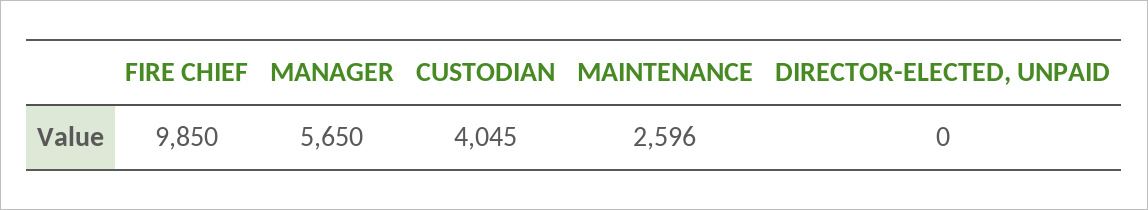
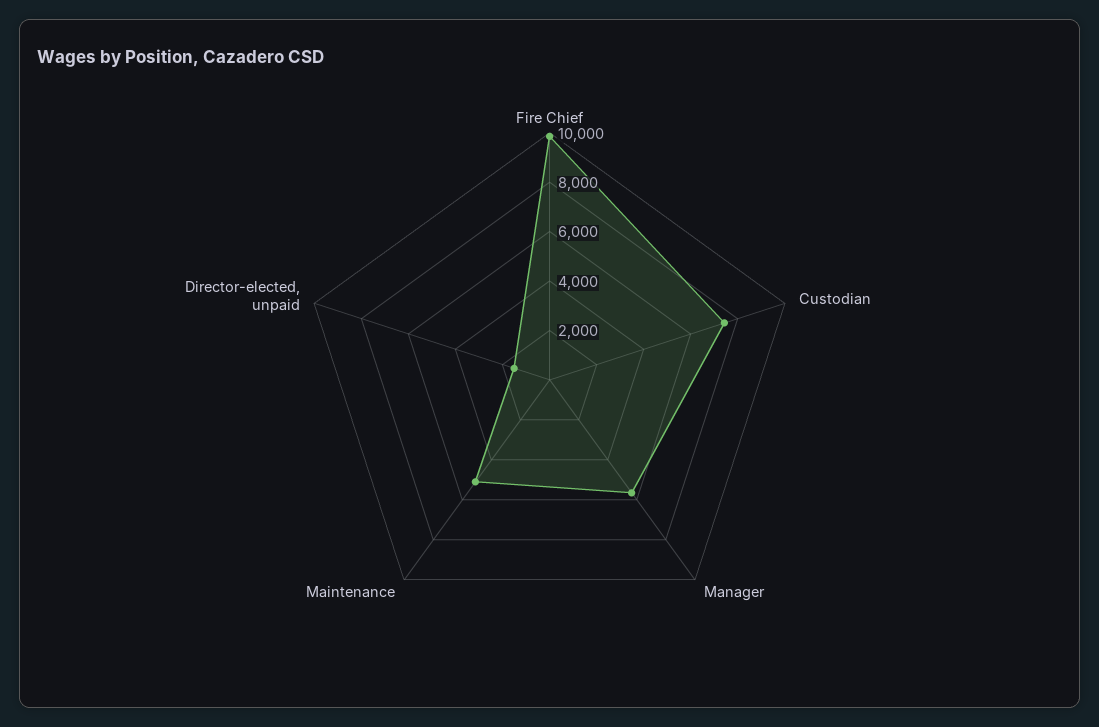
  {
    "FIRE CHIEF": 9850,
    "MANAGER": 5650,
-   "CUSTODIAN": 4045,
+   "CUSTODIAN": 7500,
-   "MAINTENANCE": 2596,
+   "MAINTENANCE": 5000,
-   "DIRECTOR-ELECTED, UNPAID": 0
+   "DIRECTOR-ELECTED, UNPAID": 1500
  }

